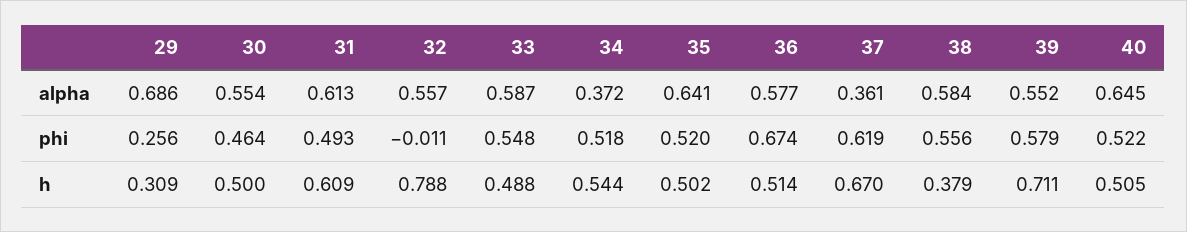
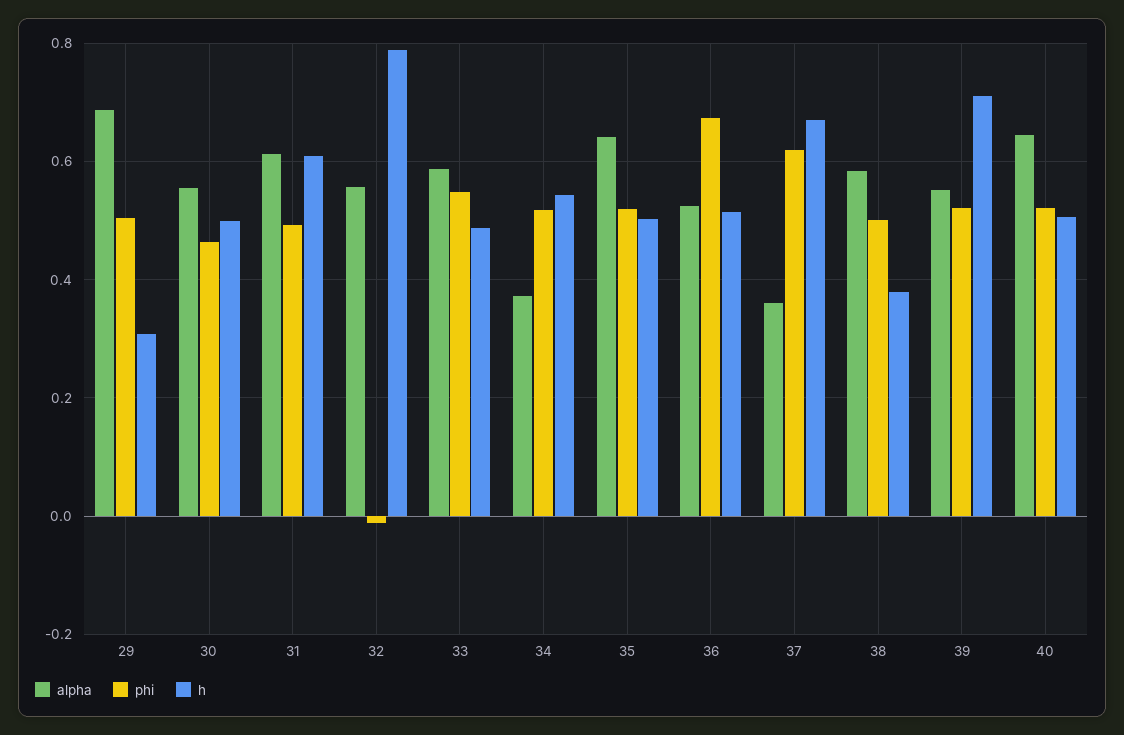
  {
    "alpha": {
      "29": 0.686,
      "30": 0.554,
      "31": 0.613,
      "32": 0.557,
      "33": 0.587,
      "34": 0.372,
      "35": 0.641,
-     "36": 0.577,
+     "36": 0.52,
      "37": 0.361,
      "38": 0.584,
      "39": 0.552,
      "40": 0.645
    },
    "phi": {
-     "29": 0.256,
+     "29": 0.5,
      "30": 0.464,
      "31": 0.493,
      "32": -0.011,
      "33": 0.548,
      "34": 0.518,
      "35": 0.52,
      "36": 0.674,
      "37": 0.619,
-     "38": 0.556,
+     "38": 0.5,
-     "39": 0.579,
+     "39": 0.52,
      "40": 0.522
    },
    "h": {
      "29": 0.309,
      "30": 0.5,
      "31": 0.609,
      "32": 0.788,
      "33": 0.488,
      "34": 0.544,
      "35": 0.502,
      "36": 0.514,
      "37": 0.67,
      "38": 0.379,
      "39": 0.711,
      "40": 0.505
    }
  }

